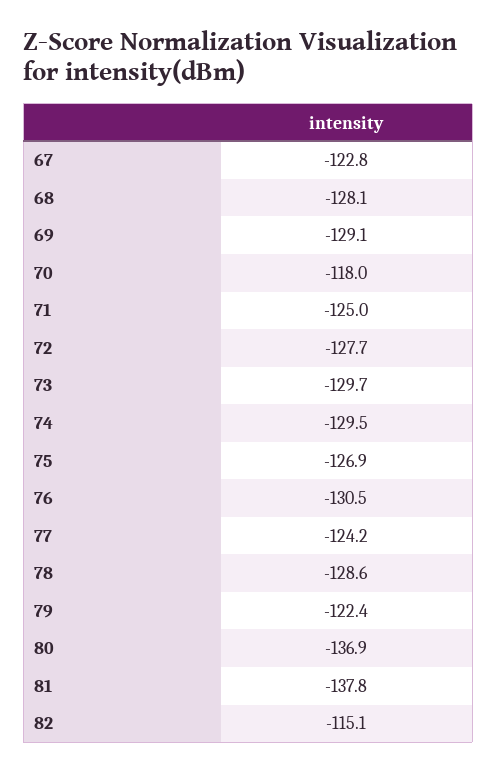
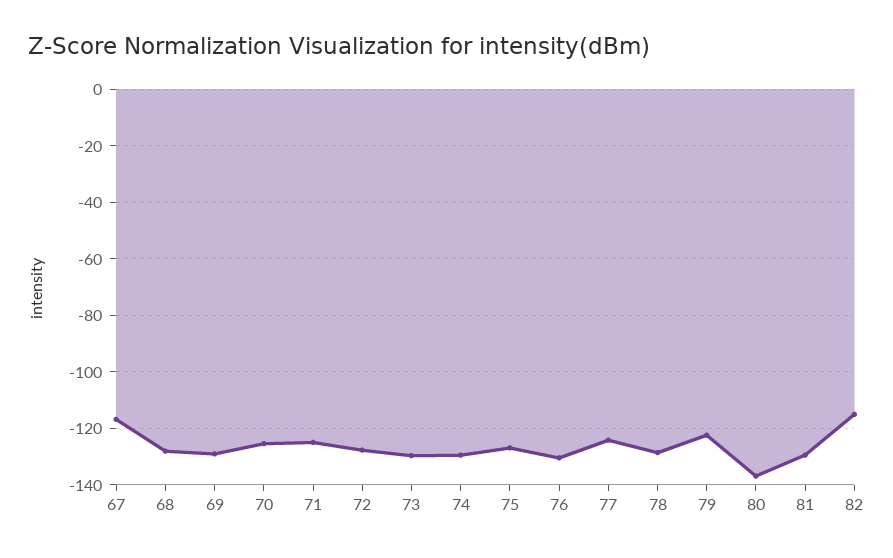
  {
-   "67": -122.8,
+   "67": -117.5,
    "68": -128.1,
    "69": -129.1,
-   "70": -118,
+   "70": -125,
    "71": -125,
    "72": -127.7,
    "73": -129.7,
    "74": -129.5,
    "75": -126.9,
    "76": -130.5,
    "77": -124.2,
    "78": -128.6,
    "79": -122.4,
    "80": -136.9,
-   "81": -137.8,
+   "81": -130,
    "82": -115.1
  }

